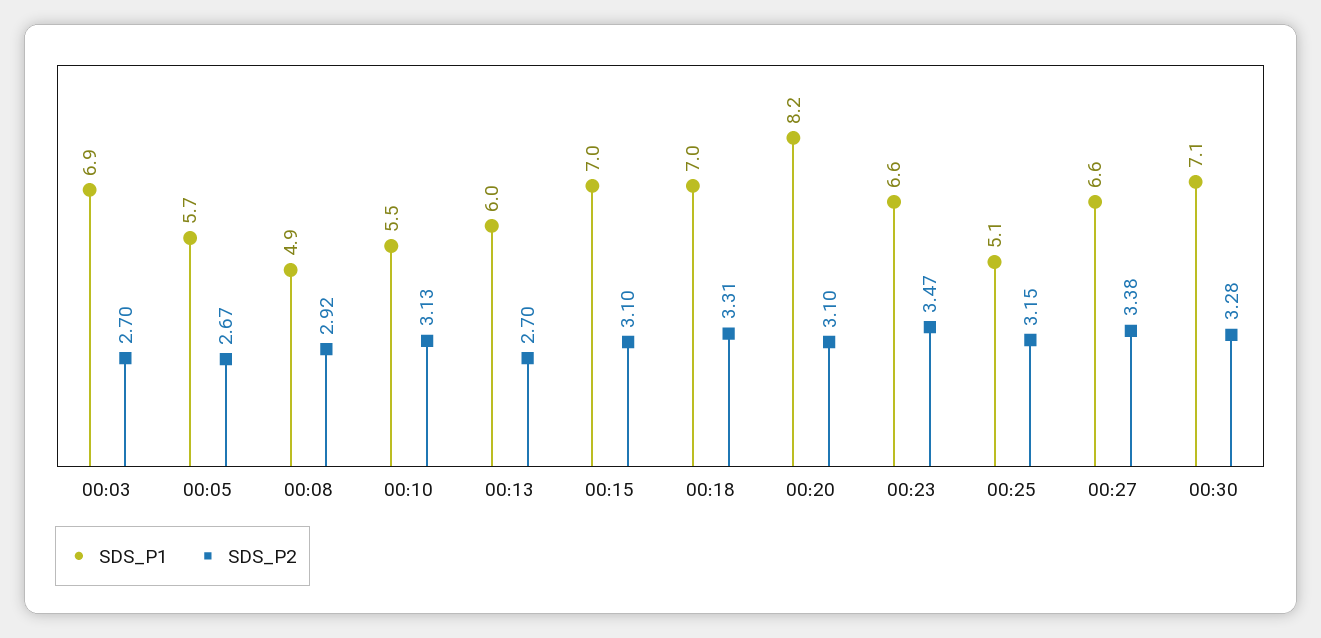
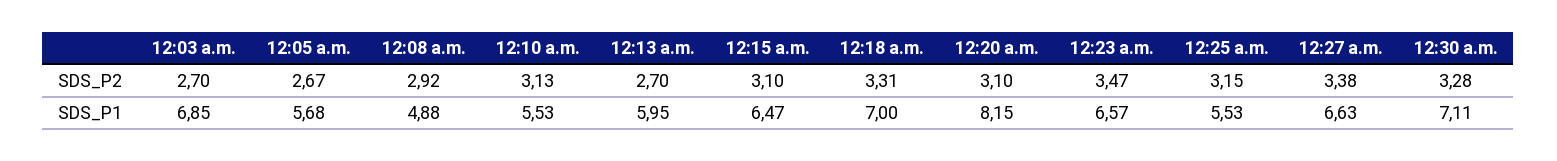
  {
    "SDS_P1": {
      "00:03": 6.85,
      "00:05": 5.68,
      "00:08": 4.88,
      "00:10": 5.53,
      "00:13": 5.95,
-     "00:15": 7,
+     "00:15": 6.47,
      "00:18": 7,
      "00:20": 8.15,
      "00:23": 6.57,
-     "00:25": 5.1,
+     "00:25": 5.53,
      "00:27": 6.63,
      "00:30": 7.11
    },
    "SDS_P2": {
      "00:03": 2.7,
      "00:05": 2.67,
      "00:08": 2.92,
      "00:10": 3.13,
      "00:13": 2.7,
      "00:15": 3.1,
      "00:18": 3.31,
      "00:20": 3.1,
      "00:23": 3.47,
      "00:25": 3.15,
      "00:27": 3.38,
      "00:30": 3.28
    }
  }

